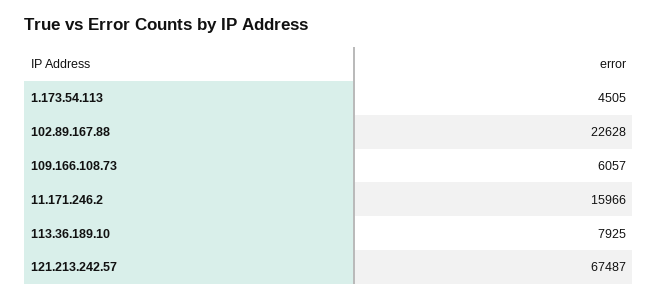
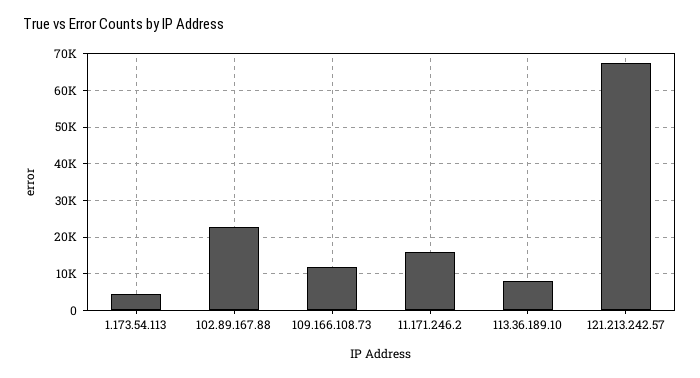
  {
    "1.173.54.113": 4505,
    "102.89.167.88": 22628,
-   "109.166.108.73": 6057,
+   "109.166.108.73": 12000,
    "11.171.246.2": 15966,
    "113.36.189.10": 7925,
    "121.213.242.57": 67487
  }

